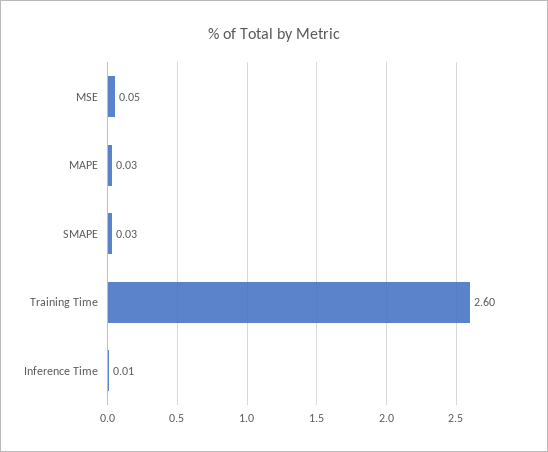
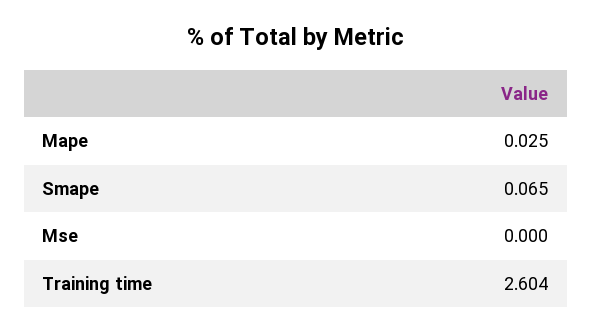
  {
-   "MSE": 0.05,
+   "MSE": 0,
    "MAPE": 0.025,
-   "SMAPE": 0.03,
+   "SMAPE": 0.065,
-   "Training Time": 2.604,
+   "Training Time": 2.604
-   "Inference Time": 0.01
  }

